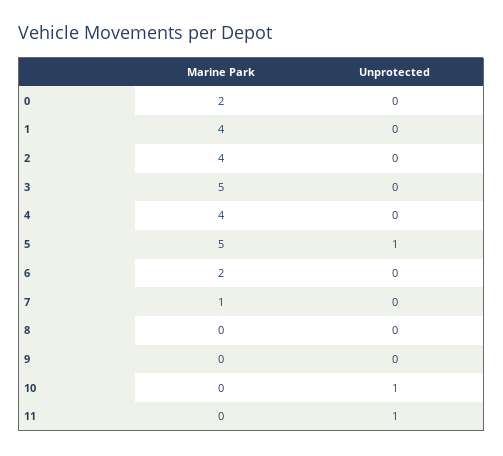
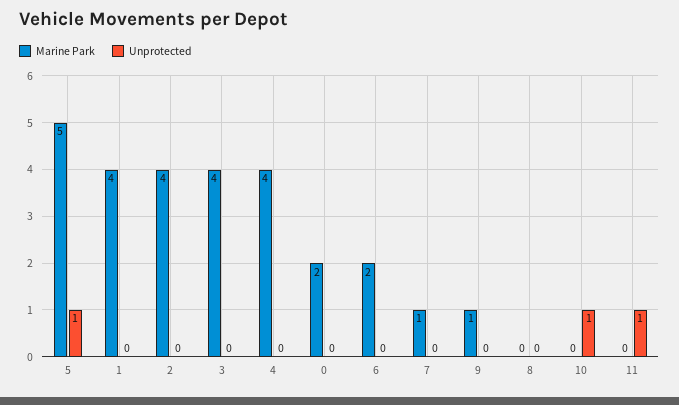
  {
    "Marine Park": {
      "0": 2,
      "1": 4,
      "2": 4,
-     "3": 5,
+     "3": 4,
      "4": 4,
      "5": 5,
      "6": 2,
      "7": 1,
      "8": 0,
-     "9": 0,
+     "9": 1,
      "10": 0,
      "11": 0
    },
    "Unprotected": {
      "0": 0,
      "1": 0,
      "2": 0,
      "3": 0,
      "4": 0,
      "5": 1,
      "6": 0,
      "7": 0,
      "8": 0,
      "9": 0,
      "10": 1,
      "11": 1
    }
  }

